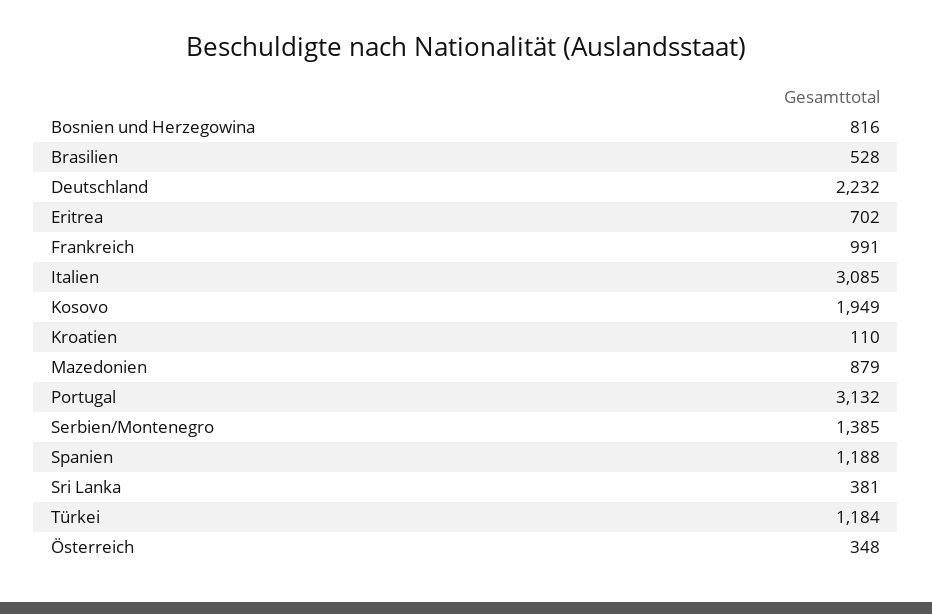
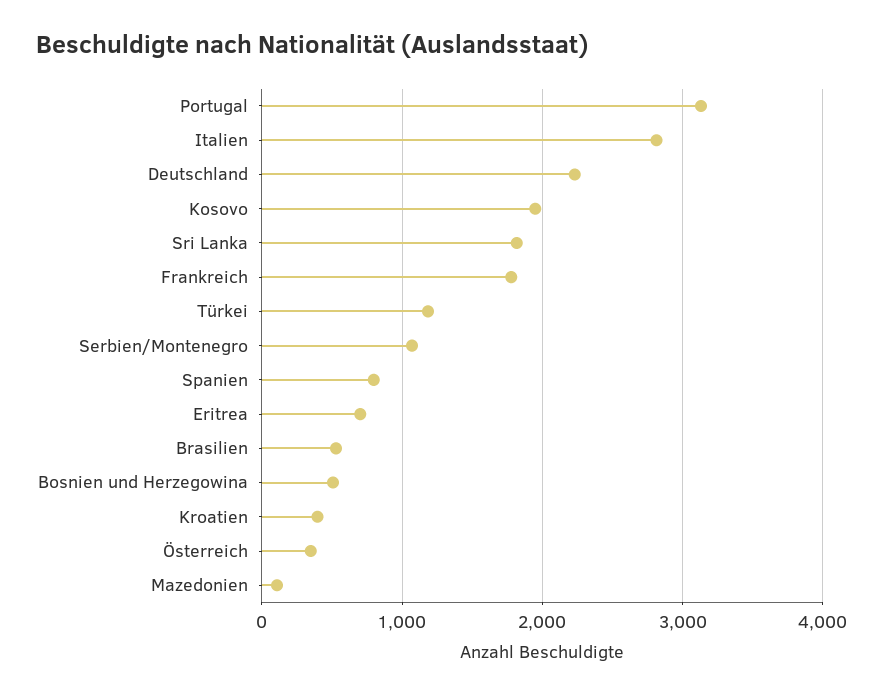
  {
-   "Bosnien und Herzegowina": 816,
+   "Bosnien und Herzegowina": 500,
    "Brasilien": 528,
    "Deutschland": 2232,
    "Eritrea": 702,
-   "Frankreich": 991,
+   "Frankreich": 1800,
-   "Italien": 3085,
+   "Italien": 2800,
    "Kosovo": 1949,
-   "Kroatien": 110,
+   "Kroatien": 400,
-   "Mazedonien": 879,
+   "Mazedonien": 100,
    "Portugal": 3132,
-   "Serbien/Montenegro": 1385,
+   "Serbien/Montenegro": 1100,
-   "Spanien": 1188,
+   "Spanien": 800,
-   "Sri Lanka": 381,
+   "Sri Lanka": 1800,
    "Türkei": 1184,
    "Österreich": 348
  }

